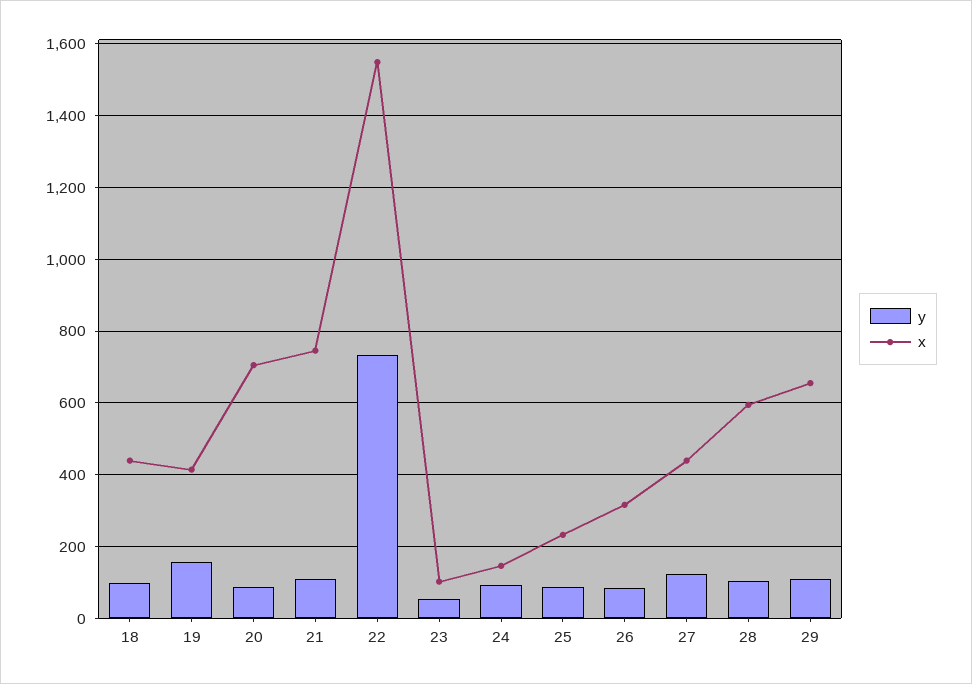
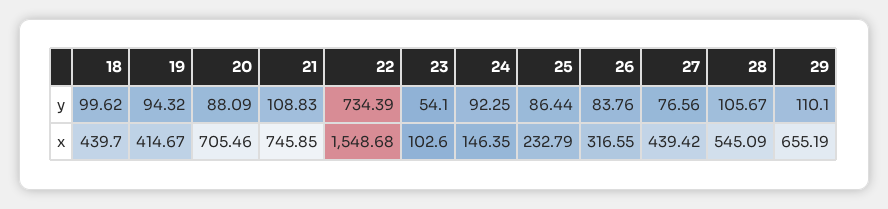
  {
    "y": {
      "18": 99.62,
-     "19": 160,
+     "19": 94.32,
      "20": 88.09,
      "21": 108.83,
      "22": 734.39,
      "23": 54.1,
      "24": 92.25,
      "25": 86.44,
      "26": 83.76,
-     "27": 120,
+     "27": 76.56,
      "28": 105.67,
      "29": 110.1
    },
    "x": {
      "18": 439.7,
      "19": 414.67,
      "20": 705.46,
      "21": 745.85,
      "22": 1548.68,
      "23": 102.6,
      "24": 146.35,
      "25": 232.79,
      "26": 316.55,
      "27": 439.42,
-     "28": 600,
+     "28": 545.09,
      "29": 655.19
    }
  }

